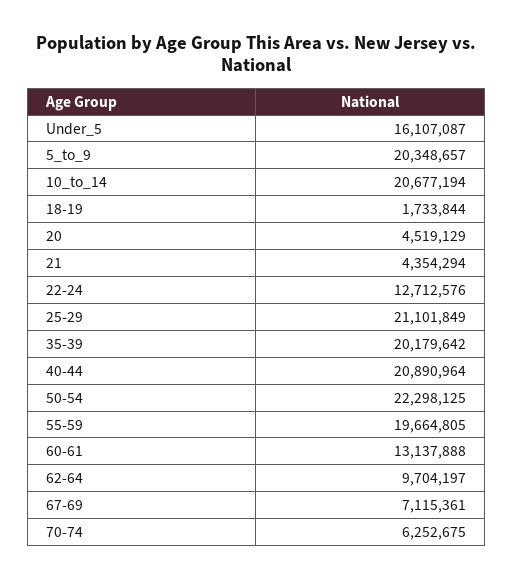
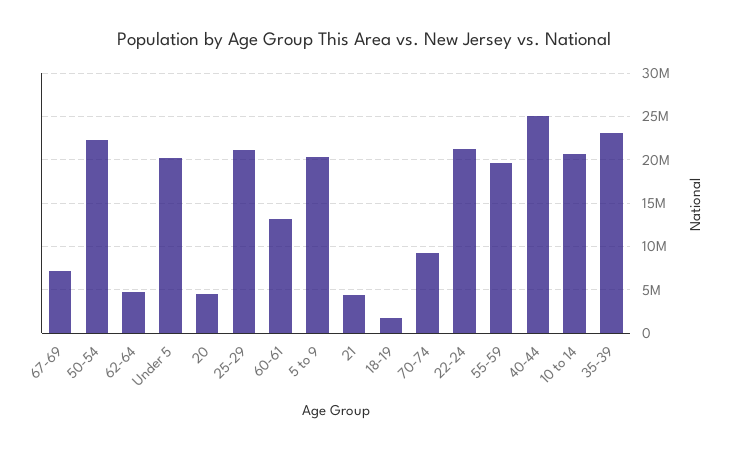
  {
-   "Under_5": 16107087,
+   "Under_5": 20000000,
    "5_to_9": 20348657,
    "10_to_14": 20677194,
    "18-19": 1733844,
    "20": 4519129,
    "21": 4354294,
-   "22-24": 12712576,
+   "22-24": 21000000,
    "25-29": 21101849,
-   "35-39": 20179642,
+   "35-39": 23000000,
-   "40-44": 20890964,
+   "40-44": 25000000,
    "50-54": 22298125,
    "55-59": 19664805,
    "60-61": 13137888,
-   "62-64": 9704197,
+   "62-64": 5000000,
    "67-69": 7115361,
-   "70-74": 6252675
+   "70-74": 9000000
  }

